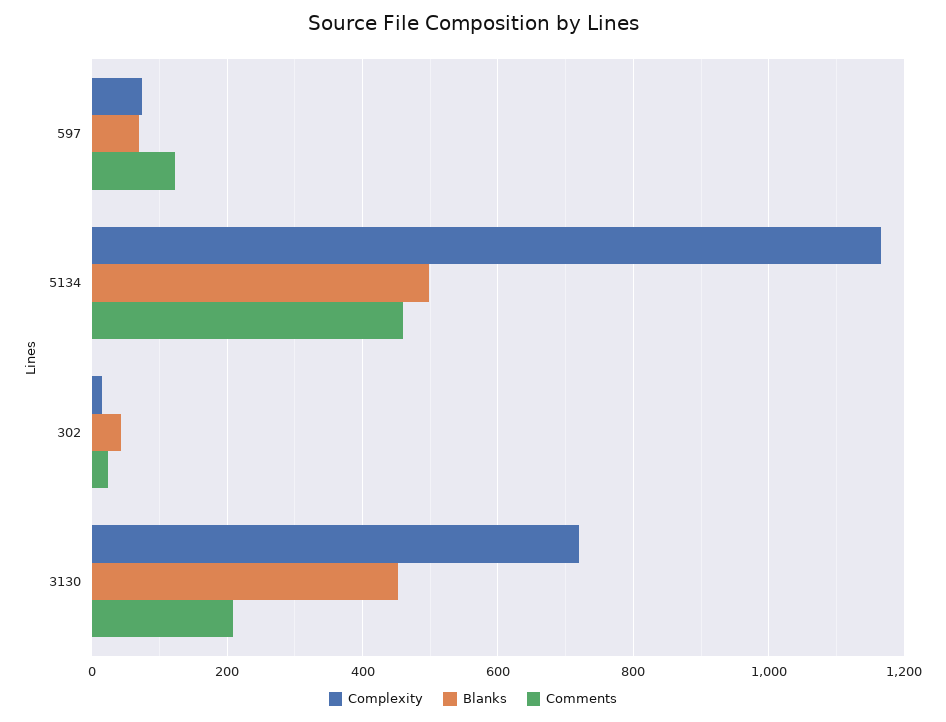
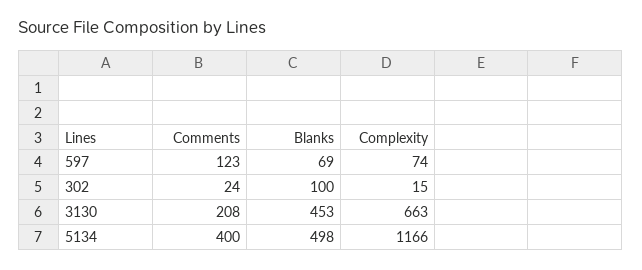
  {
    "Complexity": {
      "597": 74,
      "5134": 1166,
      "302": 15,
-     "3130": 720
+     "3130": 663
    },
    "Blanks": {
      "597": 69,
      "5134": 498,
-     "302": 40,
+     "302": 100,
      "3130": 453
    },
    "Comments": {
      "597": 123,
-     "5134": 460,
+     "5134": 400,
      "302": 24,
      "3130": 208
    }
  }

